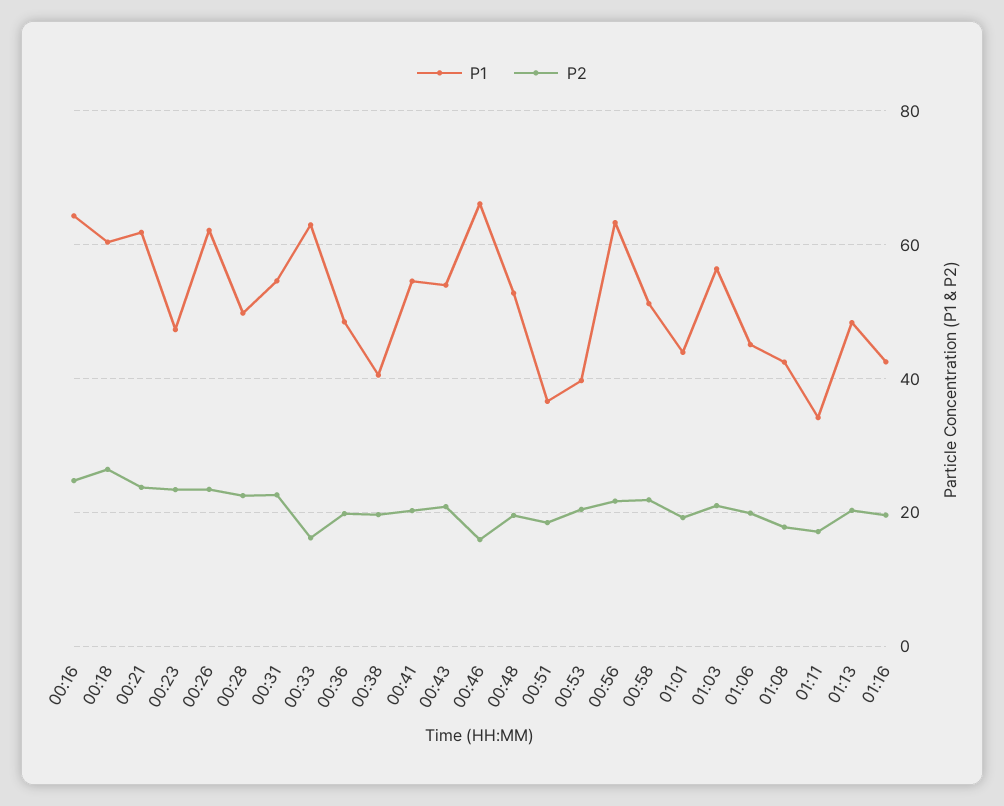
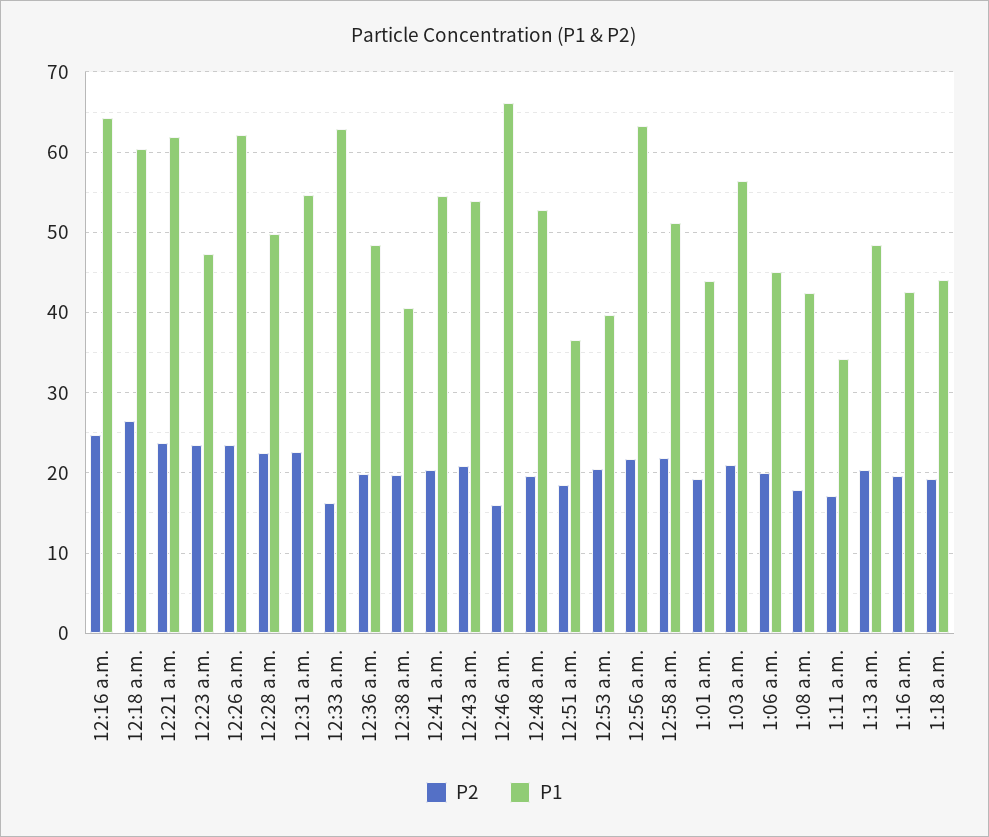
  {
    "P1": {
      "00:16": 64,
      "00:18": 60,
      "00:21": 62,
      "00:23": 47,
      "00:26": 62,
      "00:28": 50,
      "00:31": 55,
      "00:33": 63,
      "00:36": 48,
      "00:38": 41,
      "00:41": 55,
      "00:43": 54,
      "00:46": 66,
      "00:48": 53,
      "00:51": 37,
      "00:53": 40,
      "00:56": 63,
      "00:58": 51,
      "01:01": 44,
      "01:03": 56,
      "01:06": 45,
      "01:08": 42,
      "01:11": 34,
      "01:13": 48,
-     "01:16": 43
+     "01:16": 43,
+     "1:18 a.m.": 44
    },
    "P2": {
      "00:16": 25,
      "00:18": 26,
      "00:21": 24,
      "00:23": 23,
      "00:26": 23,
      "00:28": 23,
      "00:31": 23,
      "00:33": 16,
      "00:36": 20,
      "00:38": 20,
      "00:41": 20,
      "00:43": 21,
      "00:46": 16,
      "00:48": 20,
      "00:51": 19,
      "00:53": 20,
      "00:56": 22,
      "00:58": 22,
      "01:01": 19,
      "01:03": 21,
      "01:06": 20,
      "01:08": 18,
      "01:11": 17,
      "01:13": 20,
-     "01:16": 20
+     "01:16": 20,
+     "1:18 a.m.": 19
    }
  }

